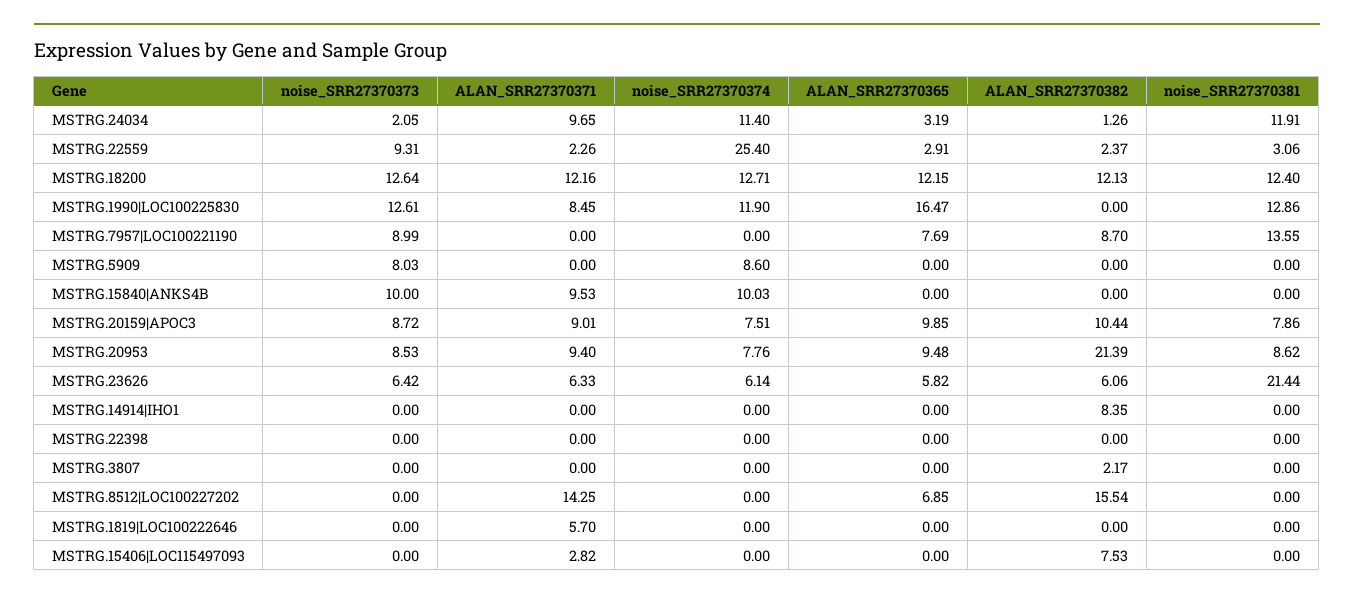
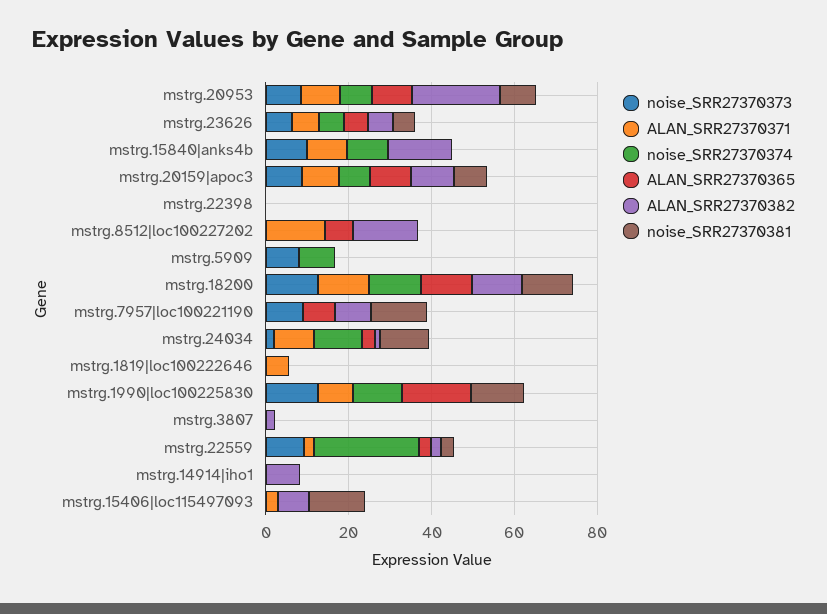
  {
    "noise_SRR27370373": {
      "MSTRG.24034": 2.05,
      "MSTRG.22559": 9.31,
      "MSTRG.18200": 12.64,
      "MSTRG.1990|LOC100225830": 12.61,
      "MSTRG.7957|LOC100221190": 8.99,
      "MSTRG.5909": 8.03,
      "MSTRG.15840|ANKS4B": 10,
      "MSTRG.20159|APOC3": 8.72,
      "MSTRG.20953": 8.53,
      "MSTRG.23626": 6.42,
      "MSTRG.14914|IHO1": 0,
      "MSTRG.22398": 0,
      "MSTRG.3807": 0,
      "MSTRG.8512|LOC100227202": 0,
      "MSTRG.1819|LOC100222646": 0,
      "MSTRG.15406|LOC115497093": 0
    },
    "ALAN_SRR27370371": {
      "MSTRG.24034": 9.65,
      "MSTRG.22559": 2.26,
      "MSTRG.18200": 12.16,
      "MSTRG.1990|LOC100225830": 8.45,
      "MSTRG.7957|LOC100221190": 0,
      "MSTRG.5909": 0,
      "MSTRG.15840|ANKS4B": 9.53,
      "MSTRG.20159|APOC3": 9.01,
      "MSTRG.20953": 9.4,
      "MSTRG.23626": 6.33,
      "MSTRG.14914|IHO1": 0,
      "MSTRG.22398": 0,
      "MSTRG.3807": 0,
      "MSTRG.8512|LOC100227202": 14.25,
      "MSTRG.1819|LOC100222646": 5.7,
      "MSTRG.15406|LOC115497093": 2.82
    },
    "noise_SRR27370374": {
      "MSTRG.24034": 11.4,
      "MSTRG.22559": 25.4,
      "MSTRG.18200": 12.71,
      "MSTRG.1990|LOC100225830": 11.9,
      "MSTRG.7957|LOC100221190": 0,
      "MSTRG.5909": 8.6,
      "MSTRG.15840|ANKS4B": 10.03,
      "MSTRG.20159|APOC3": 7.51,
      "MSTRG.20953": 7.76,
      "MSTRG.23626": 6.14,
      "MSTRG.14914|IHO1": 0,
      "MSTRG.22398": 0,
      "MSTRG.3807": 0,
      "MSTRG.8512|LOC100227202": 0,
      "MSTRG.1819|LOC100222646": 0,
      "MSTRG.15406|LOC115497093": 0
    },
    "ALAN_SRR27370365": {
      "MSTRG.24034": 3.19,
      "MSTRG.22559": 2.91,
      "MSTRG.18200": 12.15,
      "MSTRG.1990|LOC100225830": 16.47,
      "MSTRG.7957|LOC100221190": 7.69,
      "MSTRG.5909": 0,
      "MSTRG.15840|ANKS4B": 0,
      "MSTRG.20159|APOC3": 9.85,
      "MSTRG.20953": 9.48,
      "MSTRG.23626": 5.82,
      "MSTRG.14914|IHO1": 0,
      "MSTRG.22398": 0,
      "MSTRG.3807": 0,
      "MSTRG.8512|LOC100227202": 6.85,
      "MSTRG.1819|LOC100222646": 0,
      "MSTRG.15406|LOC115497093": 0
    },
    "ALAN_SRR27370382": {
      "MSTRG.24034": 1.26,
      "MSTRG.22559": 2.37,
      "MSTRG.18200": 12.13,
      "MSTRG.1990|LOC100225830": 0,
      "MSTRG.7957|LOC100221190": 8.7,
      "MSTRG.5909": 0,
-     "MSTRG.15840|ANKS4B": 0,
+     "MSTRG.15840|ANKS4B": 15,
      "MSTRG.20159|APOC3": 10.44,
      "MSTRG.20953": 21.39,
      "MSTRG.23626": 6.06,
      "MSTRG.14914|IHO1": 8.35,
      "MSTRG.22398": 0,
      "MSTRG.3807": 2.17,
      "MSTRG.8512|LOC100227202": 15.54,
      "MSTRG.1819|LOC100222646": 0,
      "MSTRG.15406|LOC115497093": 7.53
    },
    "noise_SRR27370381": {
      "MSTRG.24034": 11.91,
      "MSTRG.22559": 3.06,
      "MSTRG.18200": 12.4,
      "MSTRG.1990|LOC100225830": 12.86,
      "MSTRG.7957|LOC100221190": 13.55,
      "MSTRG.5909": 0,
      "MSTRG.15840|ANKS4B": 0,
      "MSTRG.20159|APOC3": 7.86,
      "MSTRG.20953": 8.62,
-     "MSTRG.23626": 21.44,
+     "MSTRG.23626": 5,
      "MSTRG.14914|IHO1": 0,
      "MSTRG.22398": 0,
      "MSTRG.3807": 0,
      "MSTRG.8512|LOC100227202": 0,
      "MSTRG.1819|LOC100222646": 0,
-     "MSTRG.15406|LOC115497093": 0
+     "MSTRG.15406|LOC115497093": 15
    }
  }

